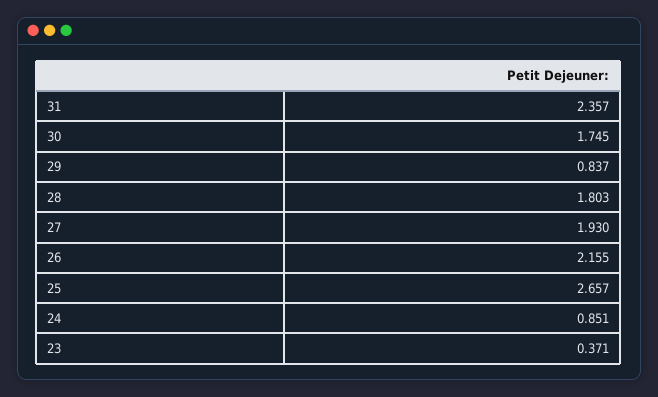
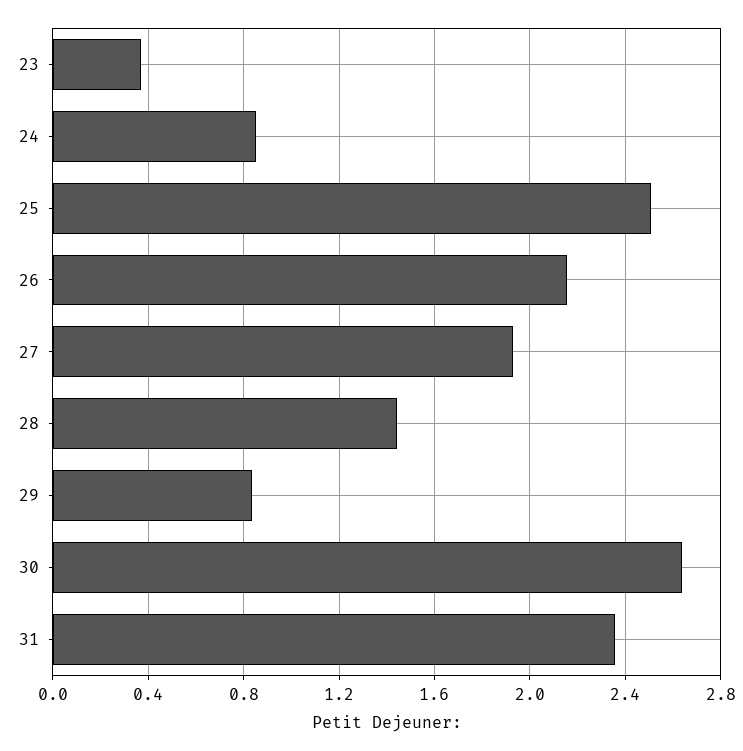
  {
    "31": 2.357,
-   "30": 1.745,
+   "30": 2.65,
    "29": 0.837,
-   "28": 1.803,
+   "28": 1.45,
    "27": 1.93,
    "26": 2.155,
-   "25": 2.657,
+   "25": 2.5,
    "24": 0.851,
    "23": 0.371
  }

